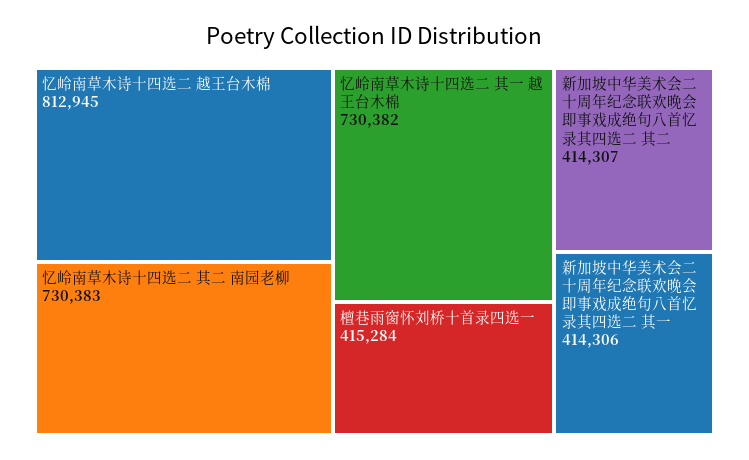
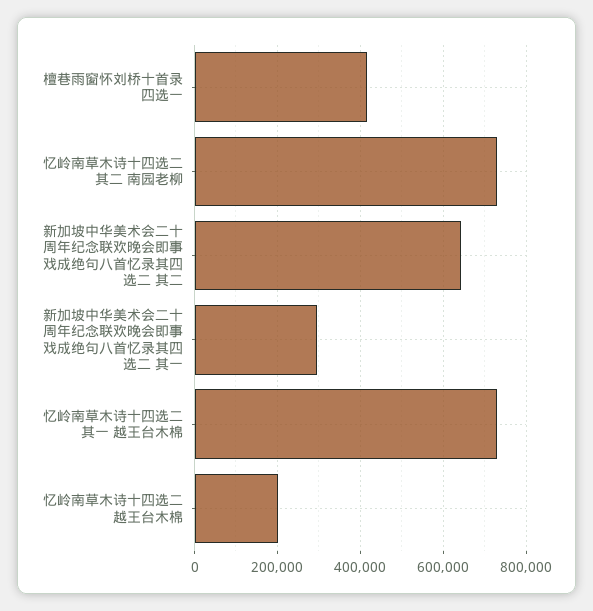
  {
-   "忆岭南草木诗十四选二 越王台木棉": 812945,
+   "忆岭南草木诗十四选二 越王台木棉": 200000,
    "忆岭南草木诗十四选二 其二 南园老柳": 730383,
    "忆岭南草木诗十四选二 其一 越王台木棉": 730382,
    "檀巷雨窗怀刘桥十首录四选一": 415284,
-   "新加坡中华美术会二十周年纪念联欢晚会即事戏成绝句八首忆录其四选二 其二": 414307,
+   "新加坡中华美术会二十周年纪念联欢晚会即事戏成绝句八首忆录其四选二 其二": 640000,
-   "新加坡中华美术会二十周年纪念联欢晚会即事戏成绝句八首忆录其四选二 其一": 414306
+   "新加坡中华美术会二十周年纪念联欢晚会即事戏成绝句八首忆录其四选二 其一": 300000
  }

